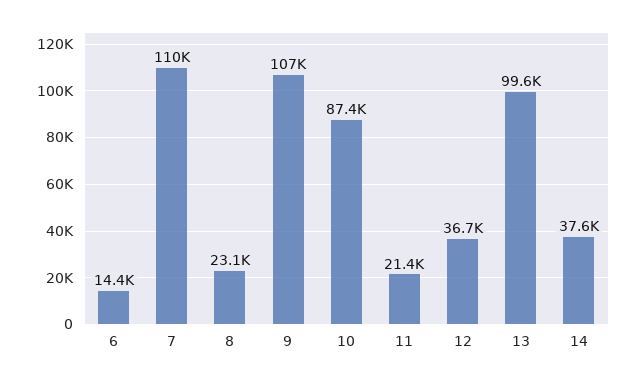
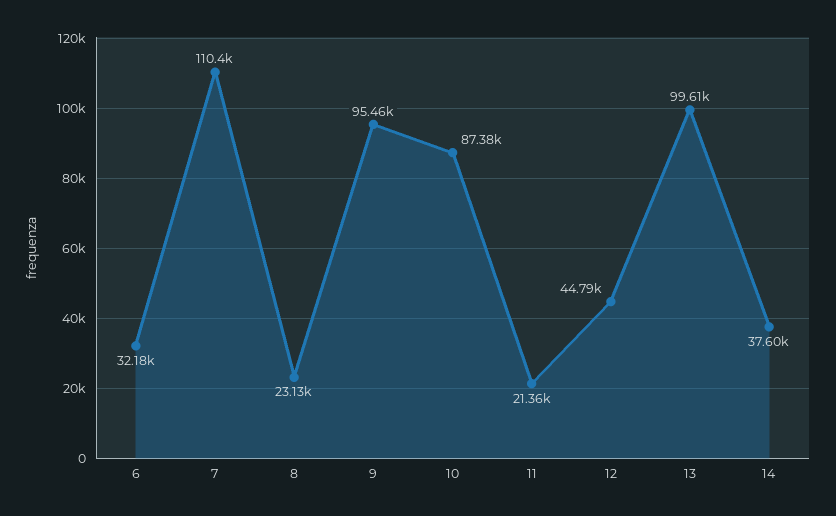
  {
-   "6": 14400,
+   "6": 32180,
    "7": 110400,
    "8": 23130,
-   "9": 107000,
+   "9": 95460,
    "10": 87380,
    "11": 21360,
-   "12": 36700,
+   "12": 44790,
    "13": 99610,
    "14": 37600
  }

